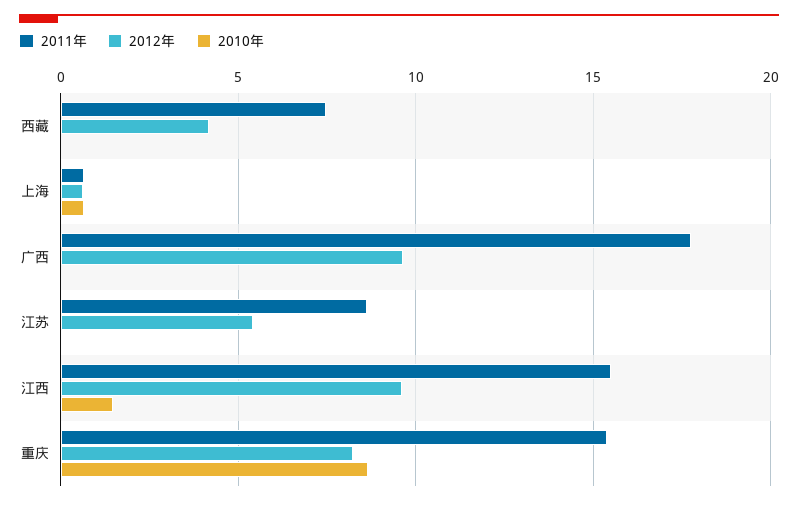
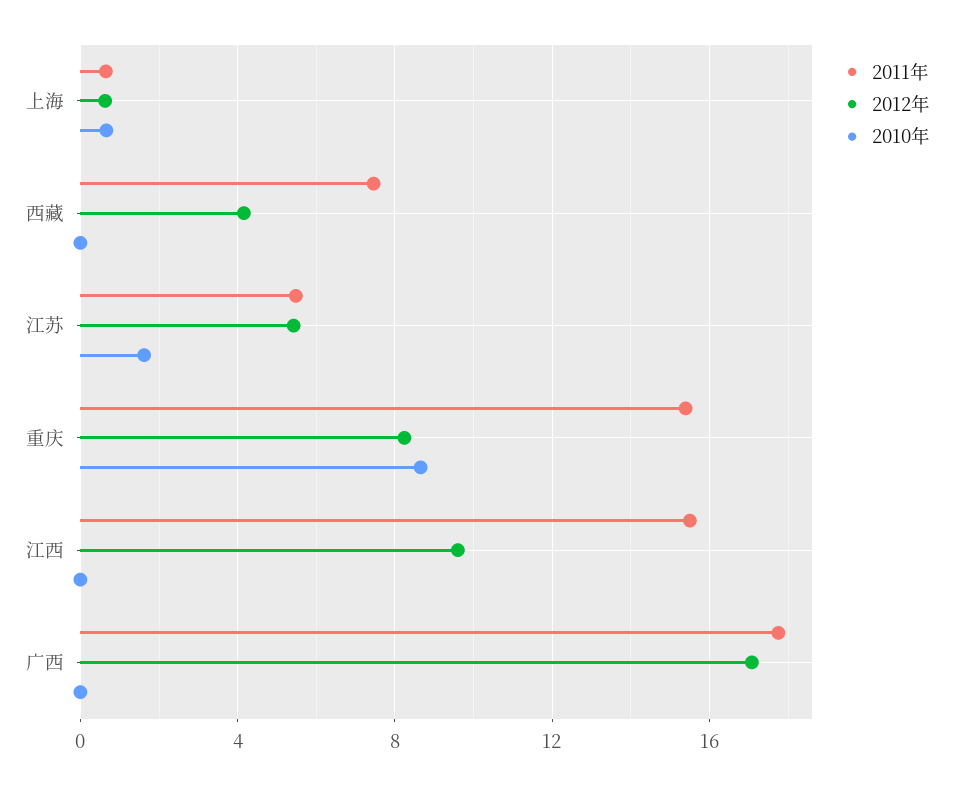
  {
    "2011年": {
      "西藏": 7.5,
      "上海": 0.5,
      "广西": 18,
-     "江苏": 8.5,
+     "江苏": 5.5,
      "江西": 15.5,
      "重庆": 15.5
    },
    "2012年": {
      "西藏": 4,
      "上海": 0.5,
-     "广西": 9.5,
+     "广西": 17,
      "江苏": 5.5,
      "江西": 9.5,
      "重庆": 8
    },
    "2010年": {
      "西藏": 0,
      "上海": 0.5,
      "广西": 0,
-     "江苏": 0,
+     "江苏": 1.5,
-     "江西": 1.5,
+     "江西": 0,
      "重庆": 8.5
    }
  }

